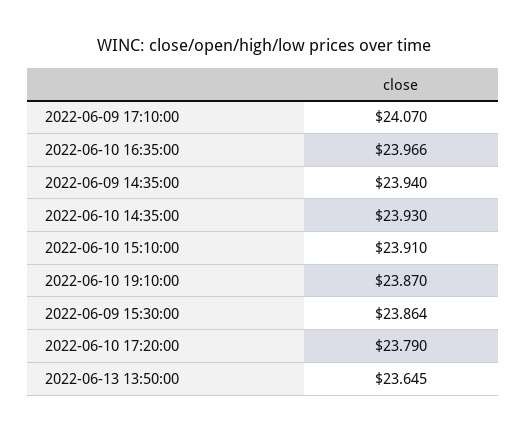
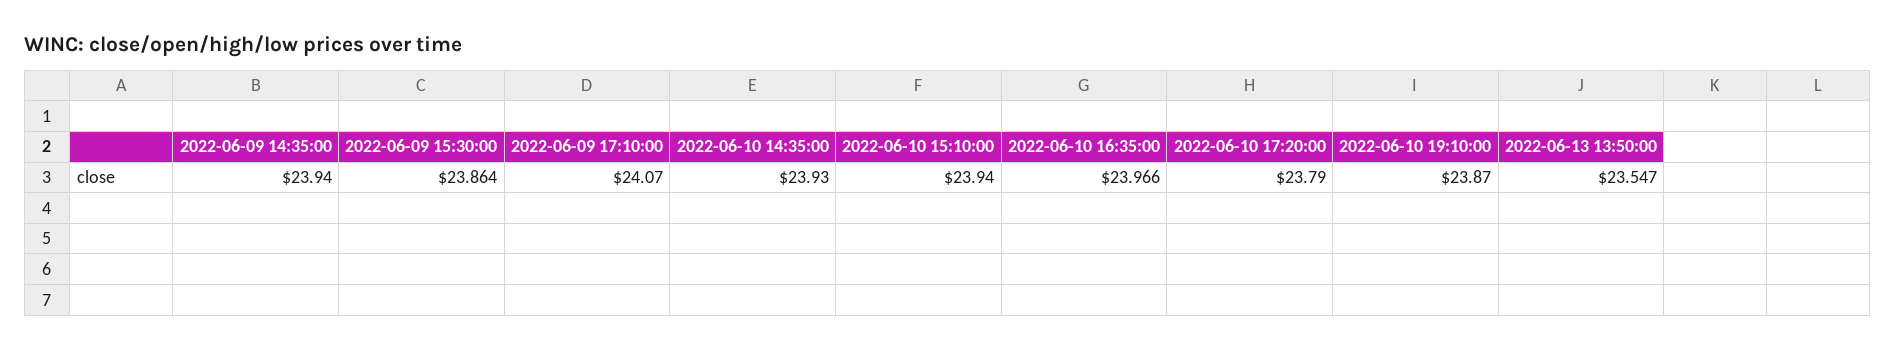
  {
    "2022-06-09 17:10:00": 24.07,
    "2022-06-10 16:35:00": 23.966,
    "2022-06-09 14:35:00": 23.94,
    "2022-06-10 14:35:00": 23.93,
-   "2022-06-10 15:10:00": 23.91,
+   "2022-06-10 15:10:00": 23.94,
    "2022-06-10 19:10:00": 23.87,
    "2022-06-09 15:30:00": 23.864,
    "2022-06-10 17:20:00": 23.79,
-   "2022-06-13 13:50:00": 23.645
+   "2022-06-13 13:50:00": 23.547
  }

